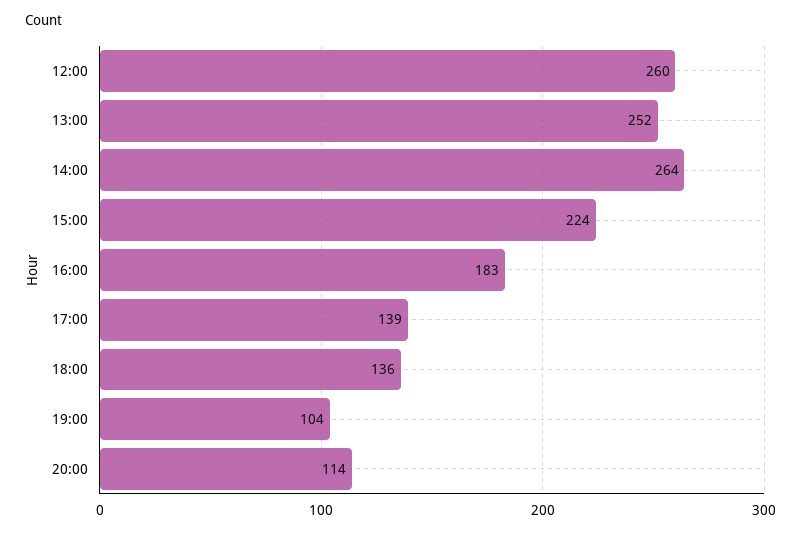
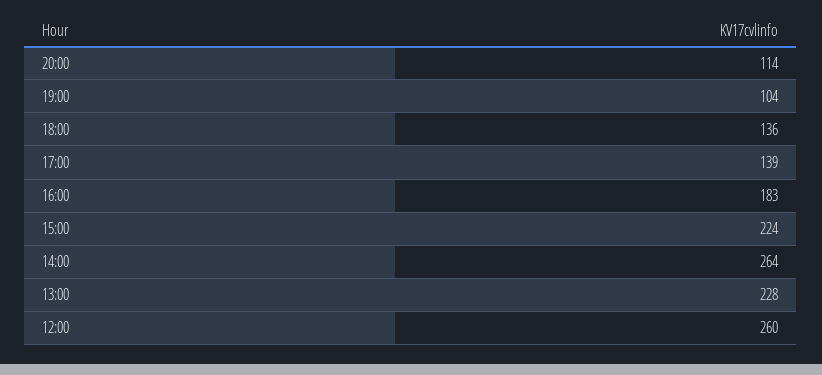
  {
    "12:00": 260,
-   "13:00": 252,
+   "13:00": 228,
    "14:00": 264,
    "15:00": 224,
    "16:00": 183,
    "17:00": 139,
    "18:00": 136,
    "19:00": 104,
    "20:00": 114
  }

